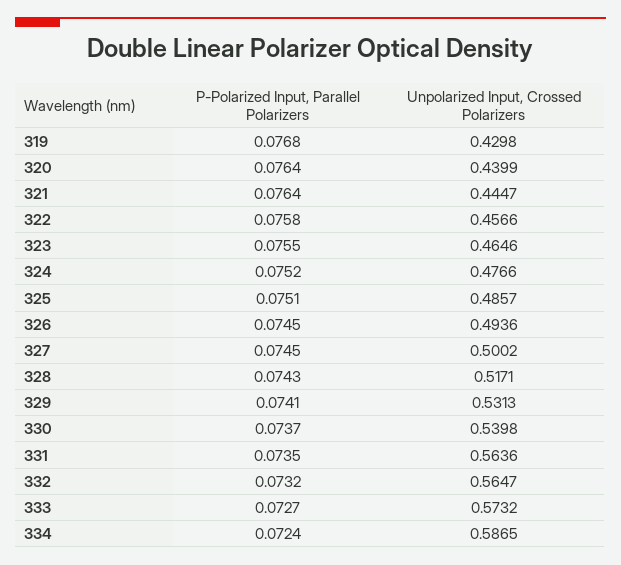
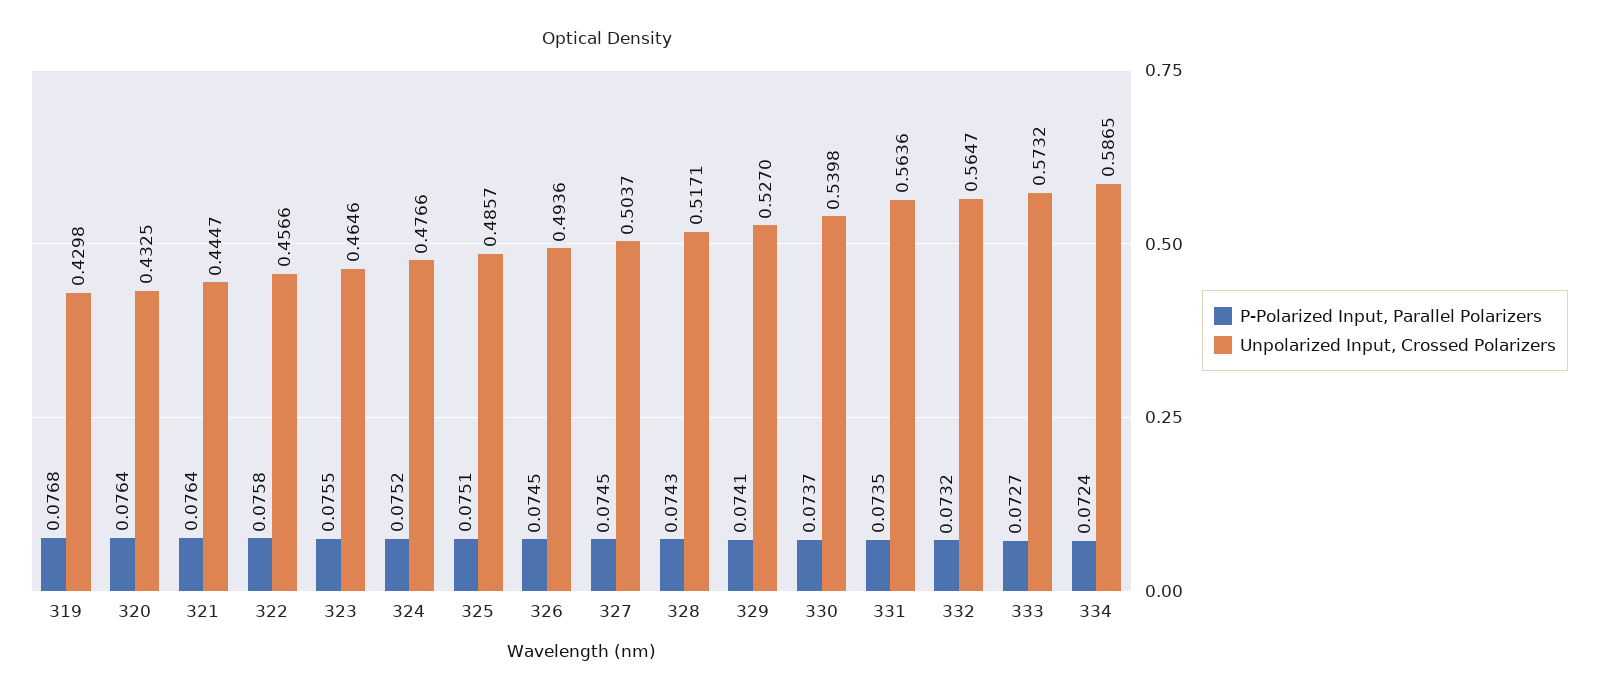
  {
    "P-Polarized Input, Parallel Polarizers": {
      "319": 0.0768,
      "320": 0.0764,
      "321": 0.0764,
      "322": 0.0758,
      "323": 0.0755,
      "324": 0.0752,
      "325": 0.0751,
      "326": 0.0745,
      "327": 0.0745,
      "328": 0.0743,
      "329": 0.0741,
      "330": 0.0737,
      "331": 0.0735,
      "332": 0.0732,
      "333": 0.0727,
      "334": 0.0724
    },
    "Unpolarized Input, Crossed Polarizers": {
      "319": 0.4298,
-     "320": 0.4399,
+     "320": 0.4325,
      "321": 0.4447,
      "322": 0.4566,
      "323": 0.4646,
      "324": 0.4766,
      "325": 0.4857,
      "326": 0.4936,
-     "327": 0.5002,
+     "327": 0.5037,
      "328": 0.5171,
-     "329": 0.5313,
+     "329": 0.527,
      "330": 0.5398,
      "331": 0.5636,
      "332": 0.5647,
      "333": 0.5732,
      "334": 0.5865
    }
  }

